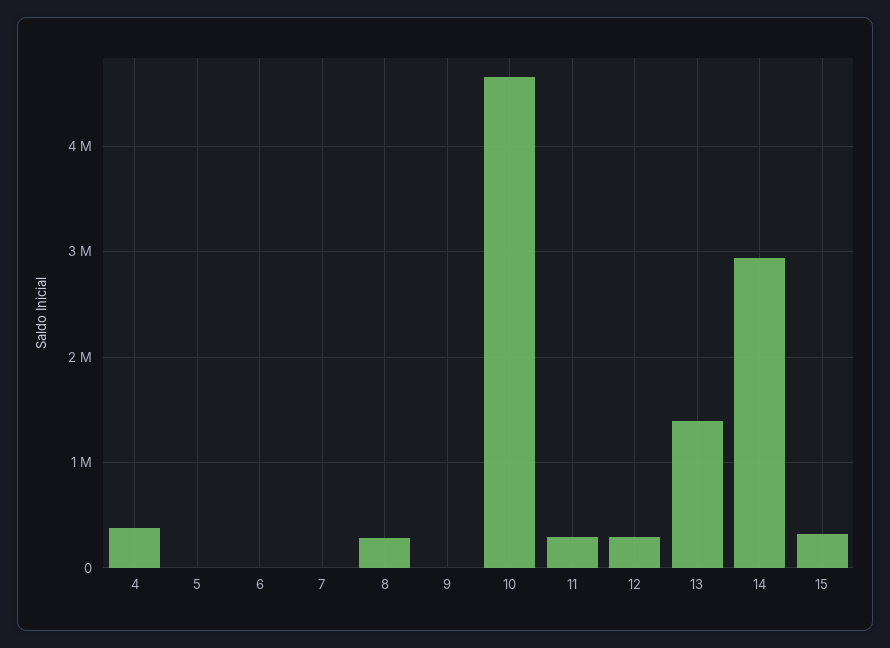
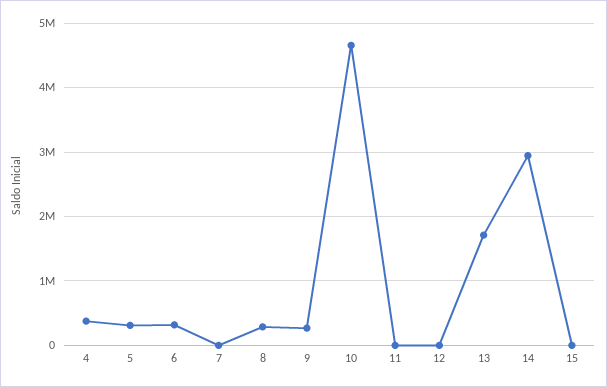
  {
    "4": 400000,
-   "5": 0,
+   "5": 300000,
-   "6": 0,
+   "6": 300000,
    "7": 0,
    "8": 300000,
-   "9": 0,
+   "9": 300000,
    "10": 4700000,
-   "11": 300000,
+   "11": 0,
-   "12": 300000,
+   "12": 0,
-   "13": 1400000,
+   "13": 1700000,
    "14": 2900000,
-   "15": 300000
+   "15": 0
  }

